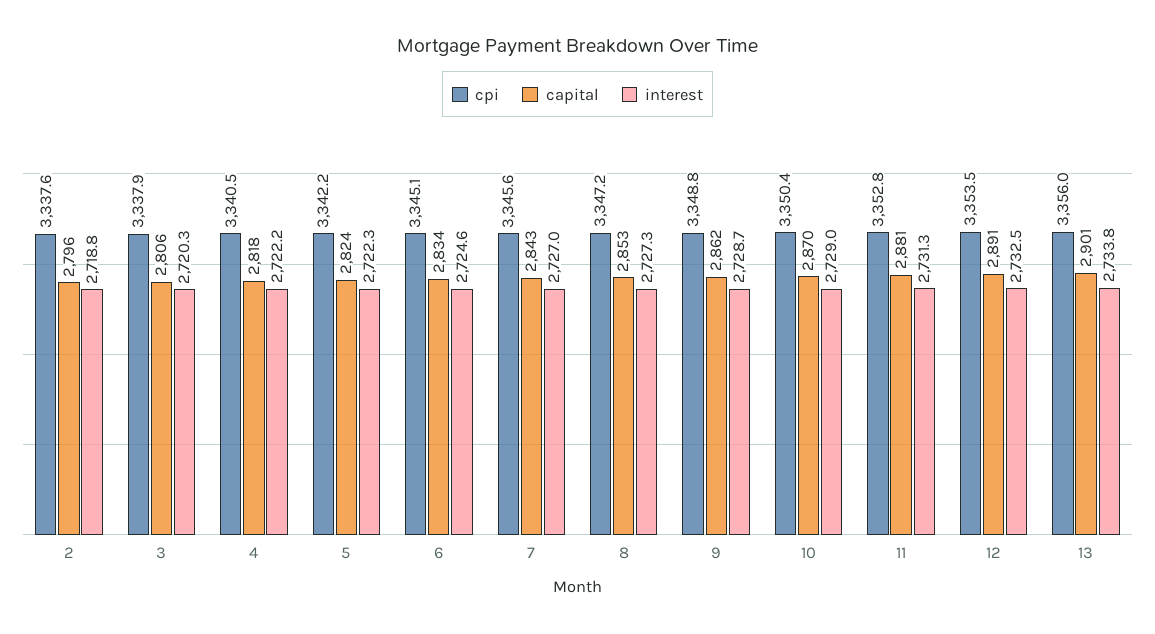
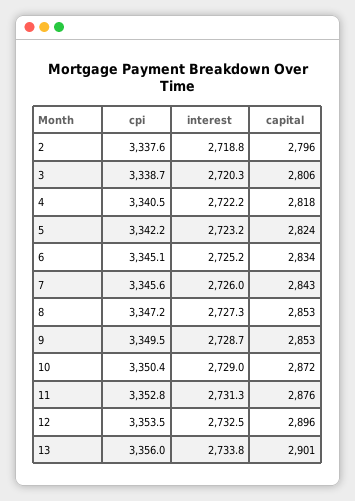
  {
    "cpi": {
      "2": 3337.6,
-     "3": 3337.9,
+     "3": 3338.7,
      "4": 3340.5,
      "5": 3342.2,
      "6": 3345.1,
      "7": 3345.6,
      "8": 3347.2,
-     "9": 3348.8,
+     "9": 3349.5,
      "10": 3350.4,
      "11": 3352.8,
      "12": 3353.5,
      "13": 3356
    },
    "capital": {
      "2": 2796,
      "3": 2806,
      "4": 2818,
      "5": 2824,
      "6": 2834,
      "7": 2843,
      "8": 2853,
-     "9": 2862,
+     "9": 2853,
-     "10": 2870,
+     "10": 2872,
-     "11": 2881,
+     "11": 2876,
-     "12": 2891,
+     "12": 2896,
      "13": 2901
    },
    "interest": {
      "2": 2718.8,
      "3": 2720.3,
      "4": 2722.2,
-     "5": 2722.3,
+     "5": 2723.2,
-     "6": 2724.6,
+     "6": 2725.2,
-     "7": 2727,
+     "7": 2726,
      "8": 2727.3,
      "9": 2728.7,
      "10": 2729,
      "11": 2731.3,
      "12": 2732.5,
      "13": 2733.8
    }
  }

